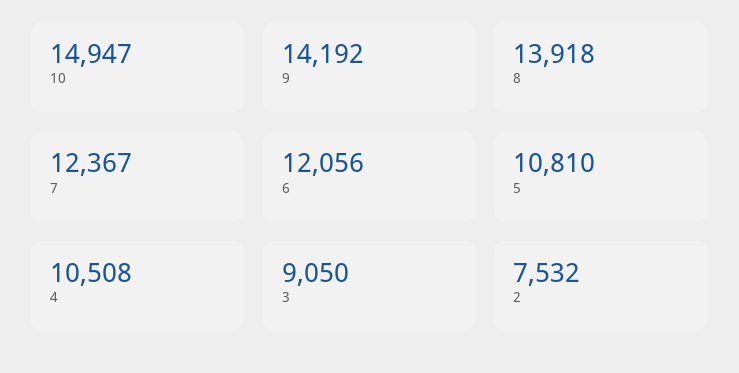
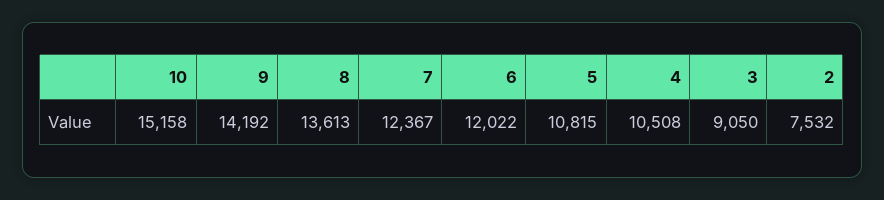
  {
-   "10": 14947,
+   "10": 15158,
    "9": 14192,
-   "8": 13918,
+   "8": 13613,
    "7": 12367,
-   "6": 12056,
+   "6": 12022,
-   "5": 10810,
+   "5": 10815,
    "4": 10508,
    "3": 9050,
    "2": 7532
  }

